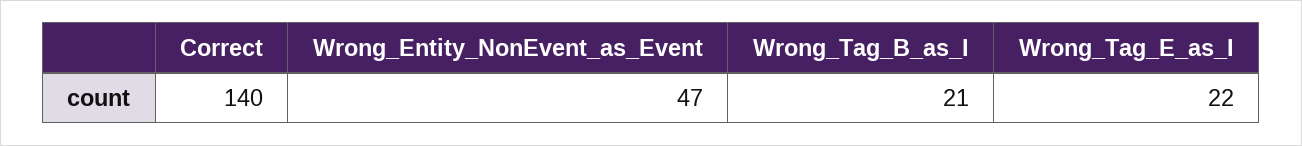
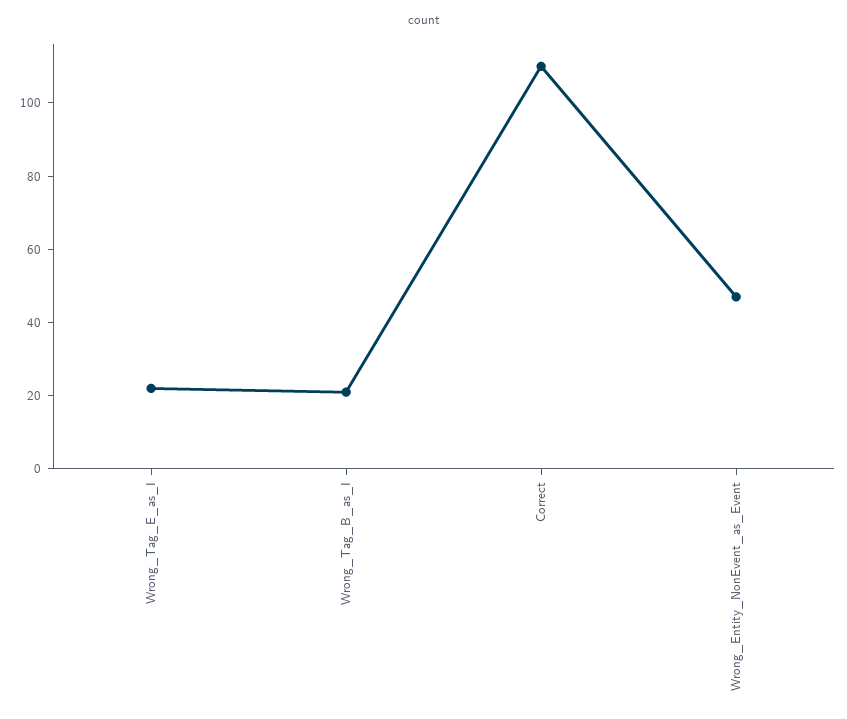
  {
-   "Correct": 140,
+   "Correct": 110,
    "Wrong_Entity_NonEvent_as_Event": 47,
    "Wrong_Tag_B_as_I": 21,
    "Wrong_Tag_E_as_I": 22
  }

